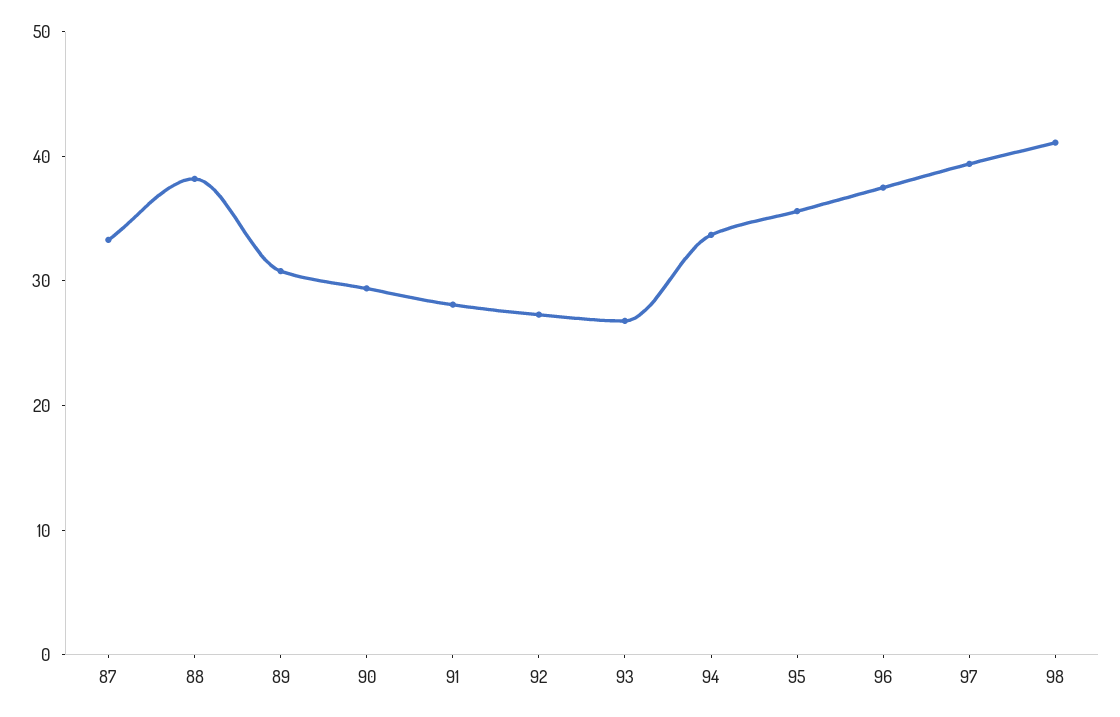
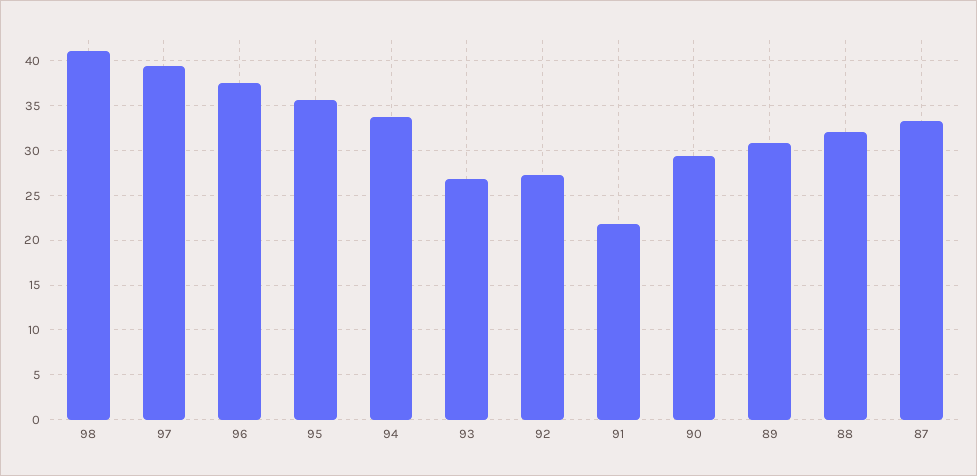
  {
    "87": 33,
-   "88": 38,
+   "88": 32,
    "89": 31,
    "90": 29,
-   "91": 28,
+   "91": 22,
    "92": 27,
    "93": 27,
    "94": 34,
    "95": 36,
    "96": 38,
    "97": 39,
    "98": 41
  }

